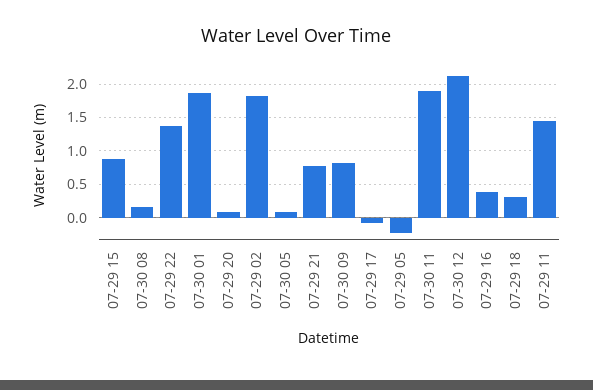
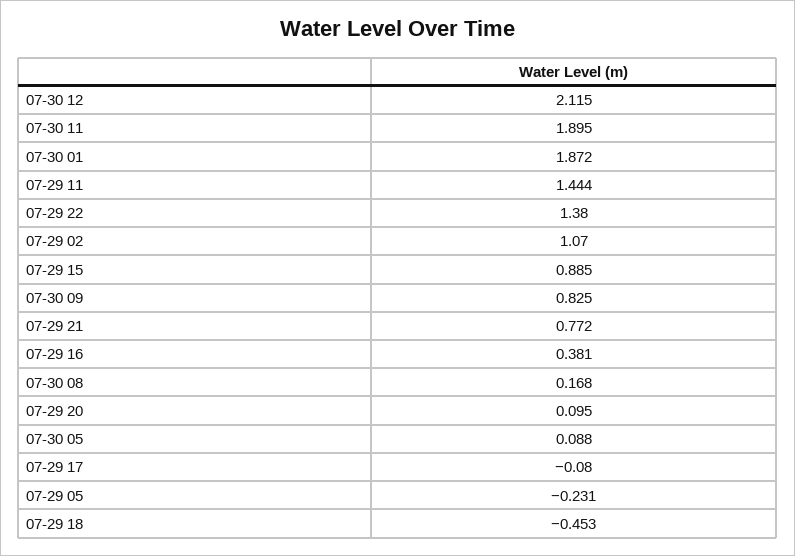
  {
    "07-29 15": 0.885,
    "07-30 08": 0.168,
    "07-29 22": 1.38,
    "07-30 01": 1.872,
    "07-29 20": 0.095,
-   "07-29 02": 1.8,
+   "07-29 02": 1.07,
    "07-30 05": 0.088,
    "07-29 21": 0.772,
    "07-30 09": 0.825,
    "07-29 17": -0.08,
    "07-29 05": -0.231,
    "07-30 11": 1.895,
    "07-30 12": 2.115,
    "07-29 16": 0.381,
-   "07-29 18": 0.3,
+   "07-29 18": -0.453,
    "07-29 11": 1.444
  }

